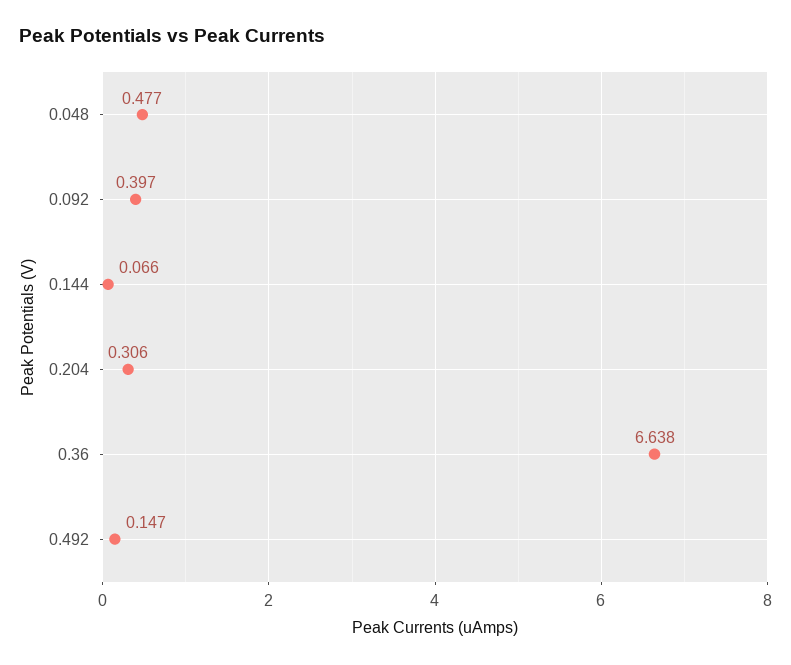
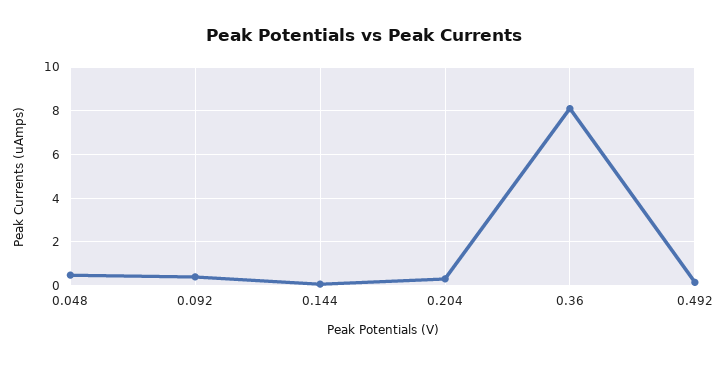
  {
    "0.048": 0.477,
    "0.092": 0.397,
    "0.144": 0.066,
    "0.204": 0.306,
-   "0.36": 6.638,
+   "0.36": 8,
    "0.492": 0.147
  }

